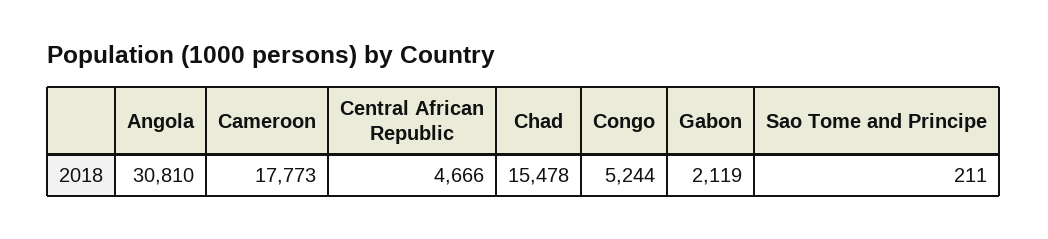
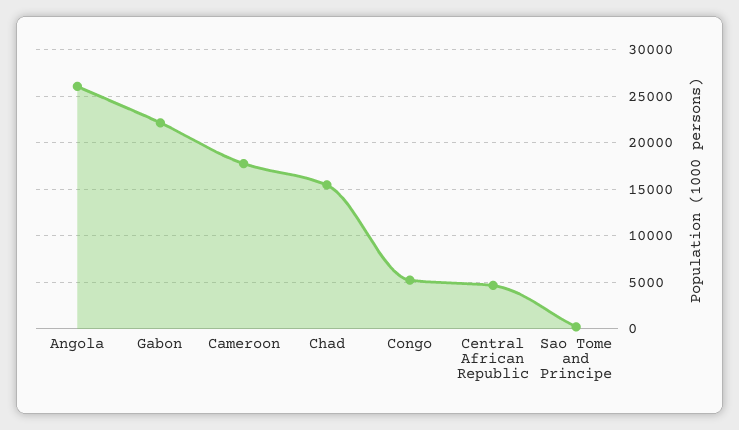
  {
-   "Angola": 30810,
+   "Angola": 26000,
    "Cameroon": 17773,
    "Central African Republic": 4666,
    "Chad": 15478,
    "Congo": 5244,
-   "Gabon": 2119,
+   "Gabon": 22000,
    "Sao Tome and Principe": 211
  }

